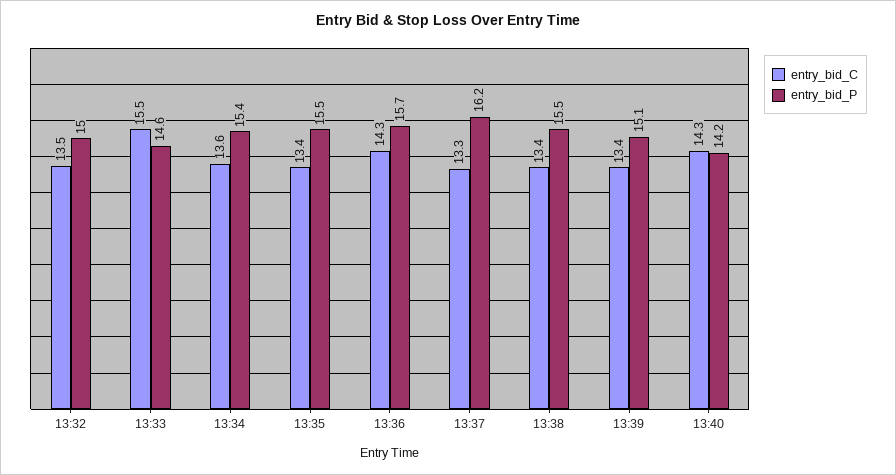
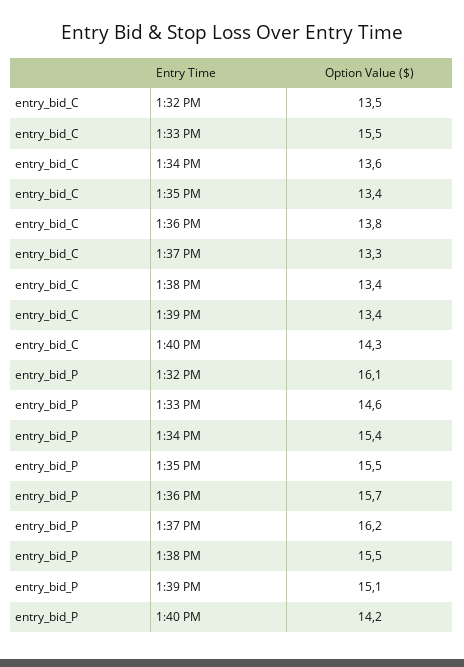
  {
    "entry_bid_C": {
      "13:32": 13.5,
      "13:33": 15.5,
      "13:34": 13.6,
      "13:35": 13.4,
-     "13:36": 14.3,
+     "13:36": 13.8,
      "13:37": 13.3,
      "13:38": 13.4,
      "13:39": 13.4,
      "13:40": 14.3
    },
    "entry_bid_P": {
-     "13:32": 15,
+     "13:32": 16.1,
      "13:33": 14.6,
      "13:34": 15.4,
      "13:35": 15.5,
      "13:36": 15.7,
      "13:37": 16.2,
      "13:38": 15.5,
      "13:39": 15.1,
      "13:40": 14.2
    }
  }

